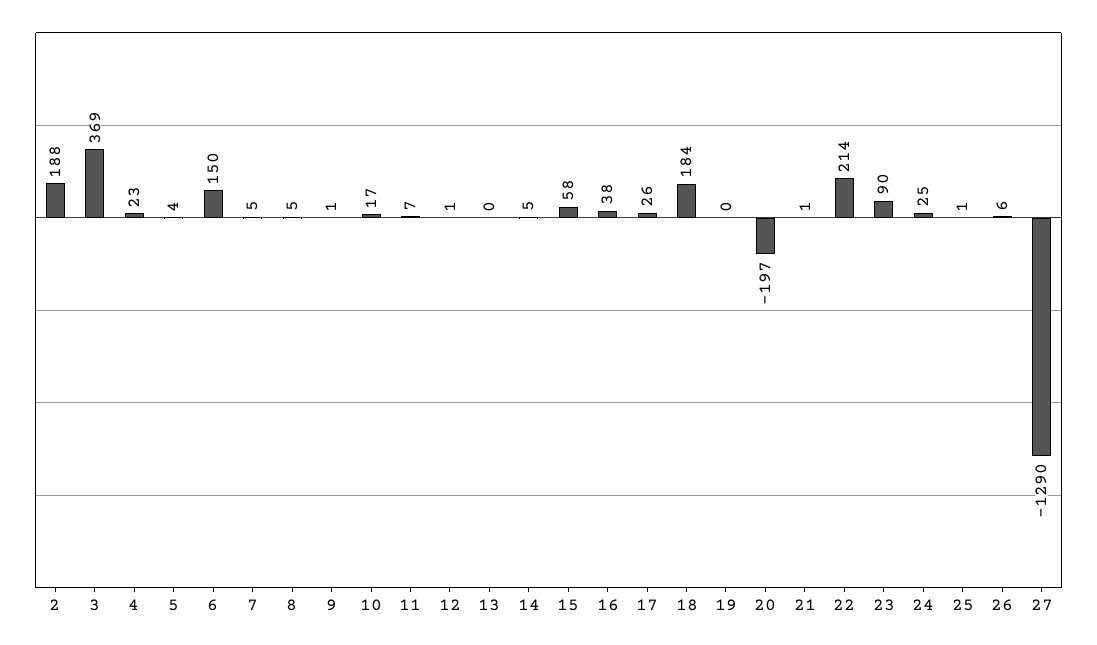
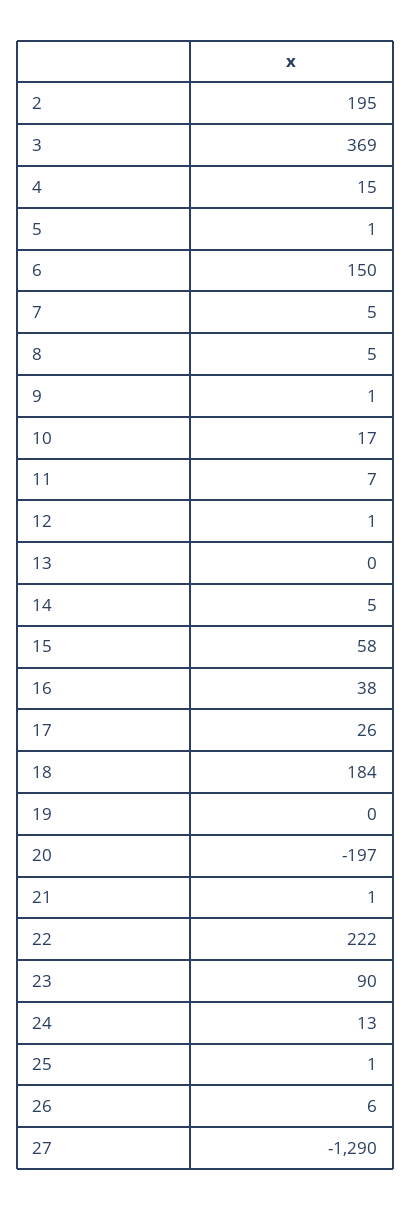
  {
-   "2": 188,
+   "2": 195,
    "3": 369,
-   "4": 23,
+   "4": 15,
-   "5": 4,
+   "5": 1,
    "6": 150,
    "7": 5,
    "8": 5,
    "9": 1,
    "10": 17,
    "11": 7,
    "12": 1,
    "13": 0,
    "14": 5,
    "15": 58,
    "16": 38,
    "17": 26,
    "18": 184,
    "19": 0,
    "20": -197,
    "21": 1,
-   "22": 214,
+   "22": 222,
    "23": 90,
-   "24": 25,
+   "24": 13,
    "25": 1,
    "26": 6,
    "27": -1290
  }

